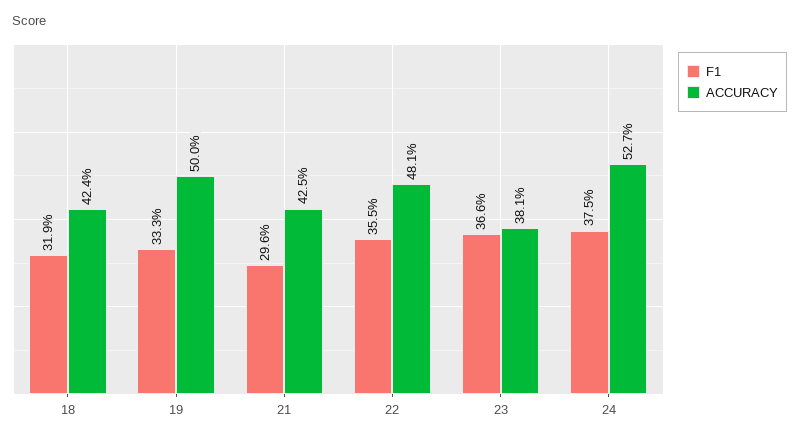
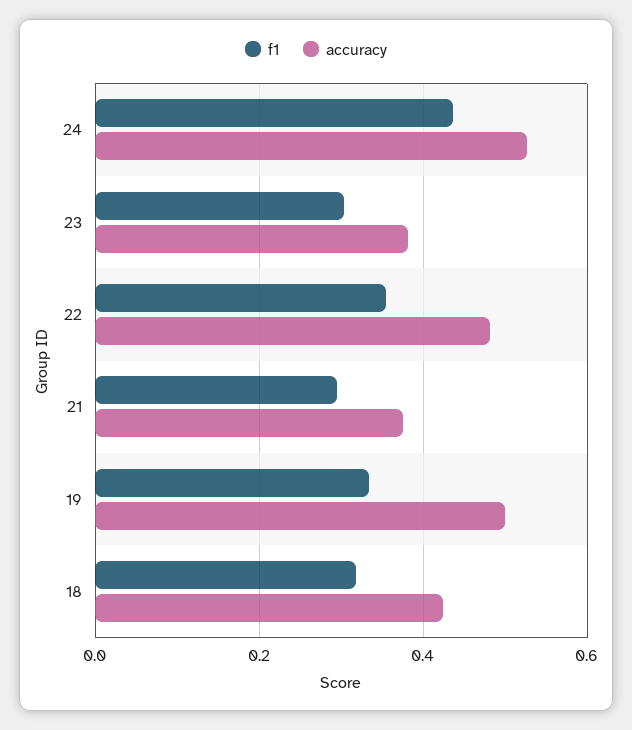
  {
    "F1": {
      "18": 0.319,
      "19": 0.333,
      "21": 0.296,
      "22": 0.355,
-     "23": 0.366,
+     "23": 0.3,
-     "24": 0.375
+     "24": 0.44
    },
    "ACCURACY": {
      "18": 0.424,
      "19": 0.5,
-     "21": 0.425,
+     "21": 0.38,
      "22": 0.481,
      "23": 0.381,
      "24": 0.527
    }
  }

